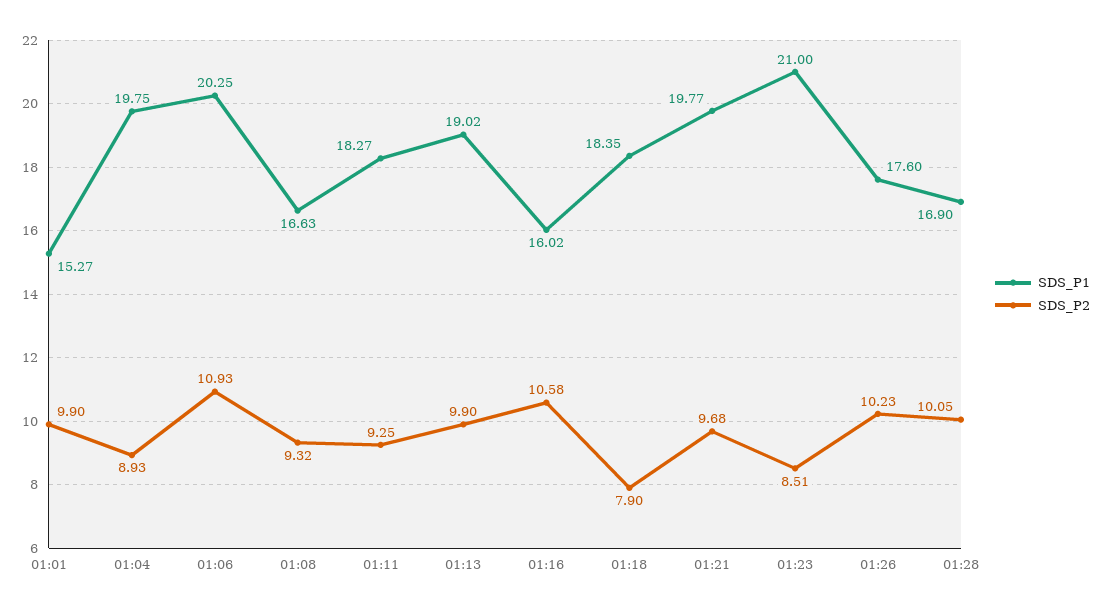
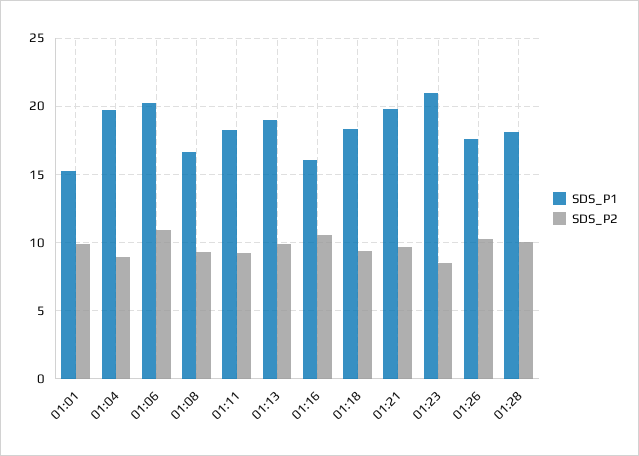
  {
    "SDS_P1": {
      "01:01": 15.27,
      "01:04": 19.75,
      "01:06": 20.25,
      "01:08": 16.63,
      "01:11": 18.27,
      "01:13": 19.02,
      "01:16": 16.02,
      "01:18": 18.35,
      "01:21": 19.77,
      "01:23": 21,
      "01:26": 17.6,
-     "01:28": 16.9
+     "01:28": 18
    },
    "SDS_P2": {
      "01:01": 9.9,
      "01:04": 8.93,
      "01:06": 10.93,
      "01:08": 9.32,
      "01:11": 9.25,
      "01:13": 9.9,
      "01:16": 10.58,
-     "01:18": 7.9,
+     "01:18": 9.5,
      "01:21": 9.68,
      "01:23": 8.51,
      "01:26": 10.23,
      "01:28": 10.05
    }
  }

